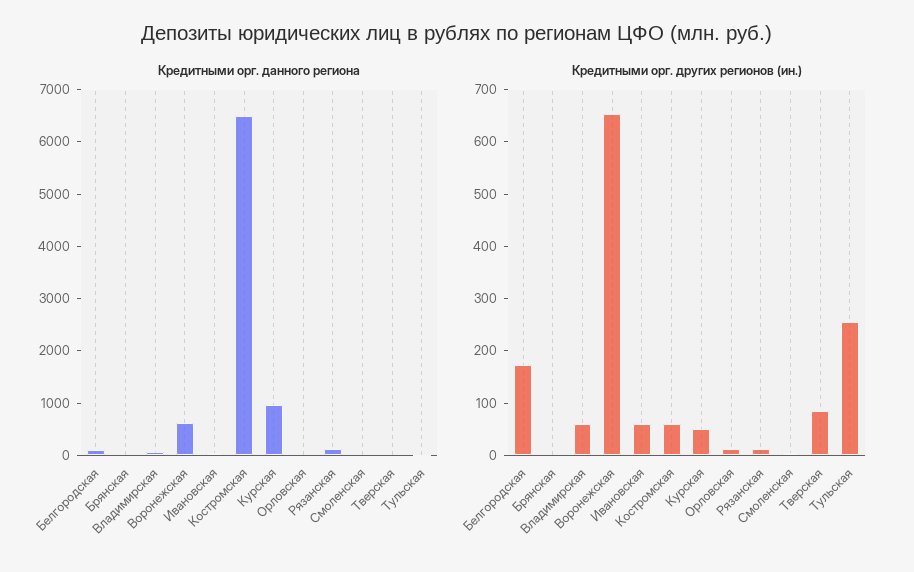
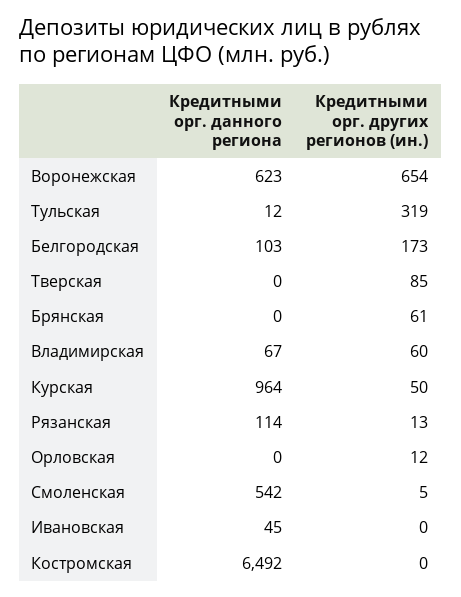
  {
    "Кредитными орг. данного региона": {
      "Белгородская": 103,
      "Брянская": 0,
      "Владимирская": 67,
      "Воронежская": 623,
      "Ивановская": 45,
      "Костромская": 6492,
      "Курская": 964,
      "Орловская": 0,
      "Рязанская": 114,
-     "Смоленская": 0,
+     "Смоленская": 542,
      "Тверская": 0,
      "Тульская": 12
    },
    "Кредитными орг. других регионов (ин.)": {
      "Белгородская": 173,
-     "Брянская": 0,
+     "Брянская": 61,
      "Владимирская": 60,
      "Воронежская": 654,
-     "Ивановская": 60,
+     "Ивановская": 0,
-     "Костромская": 60,
+     "Костромская": 0,
      "Курская": 50,
      "Орловская": 12,
      "Рязанская": 13,
      "Смоленская": 5,
      "Тверская": 85,
-     "Тульская": 260
+     "Тульская": 319
    }
  }

